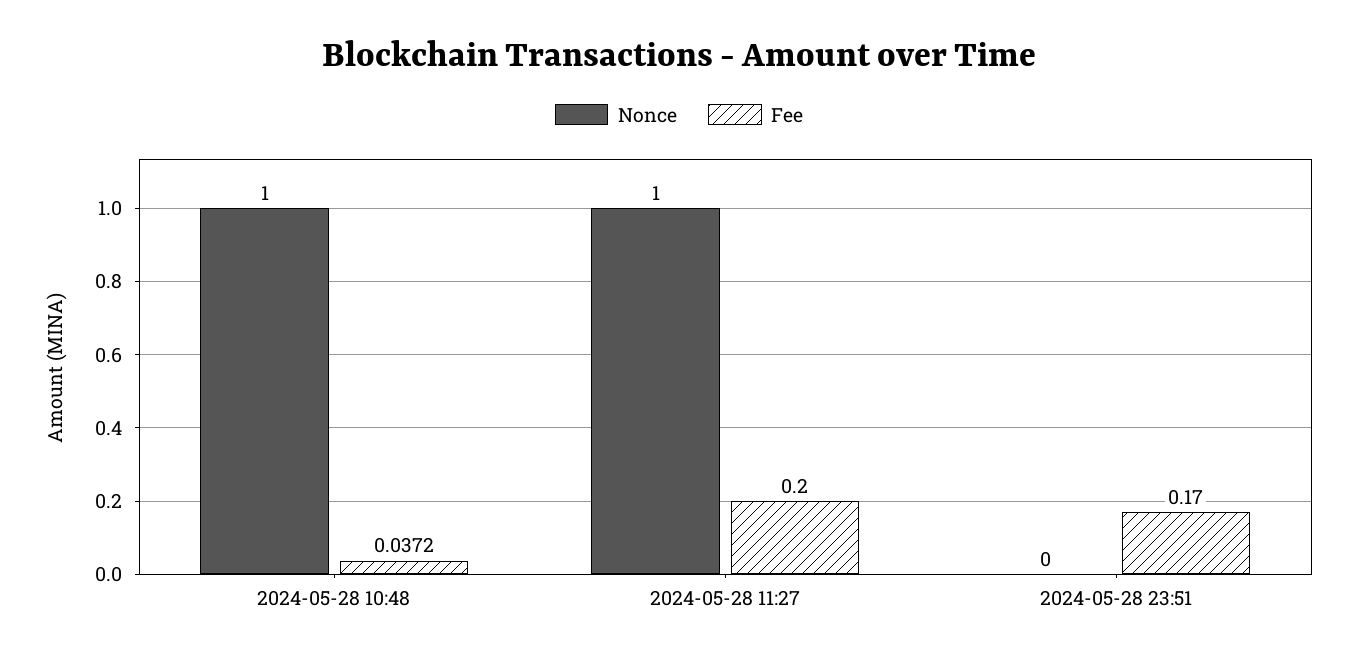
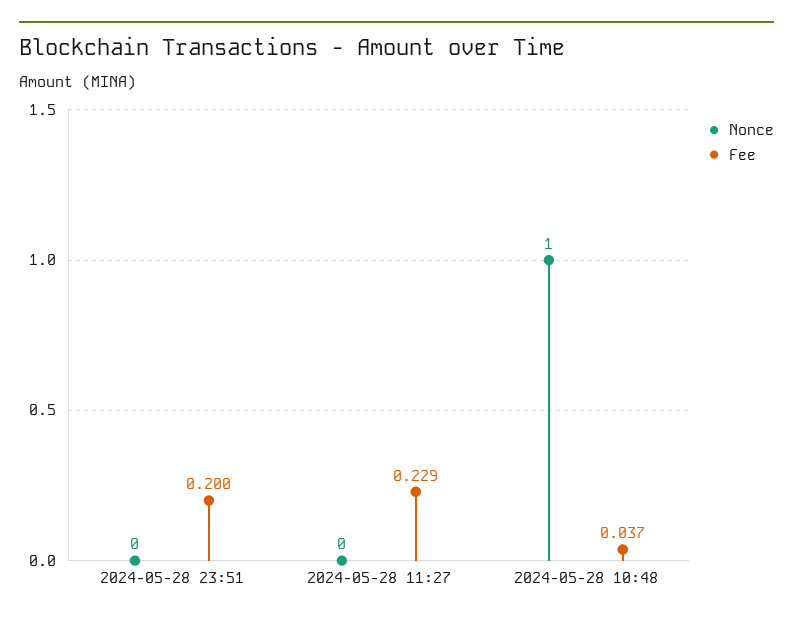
  {
    "Nonce": {
      "2024-05-28 10:48": 1,
-     "2024-05-28 11:27": 1,
+     "2024-05-28 11:27": 0,
      "2024-05-28 23:51": 0
    },
    "Fee": {
      "2024-05-28 10:48": 0.0372,
-     "2024-05-28 11:27": 0.2,
+     "2024-05-28 11:27": 0.229,
-     "2024-05-28 23:51": 0.17
+     "2024-05-28 23:51": 0.2
    }
  }

